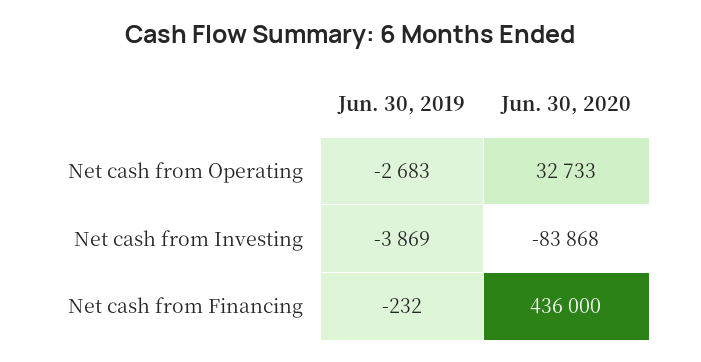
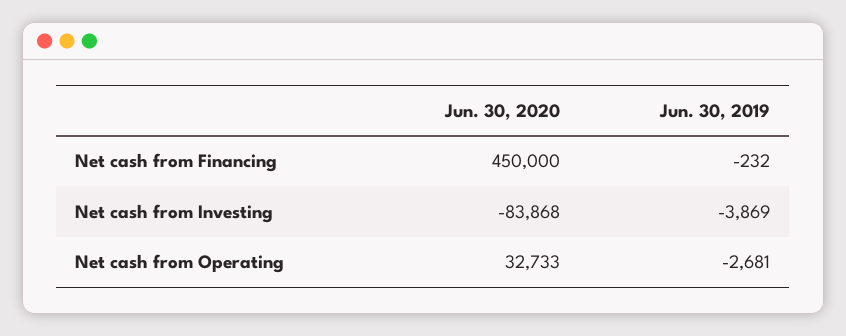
  {
    "Jun. 30, 2019": {
-     "Net cash from Operating": -2683,
+     "Net cash from Operating": -2681,
      "Net cash from Investing": -3869,
      "Net cash from Financing": -232
    },
    "Jun. 30, 2020": {
      "Net cash from Operating": 32733,
      "Net cash from Investing": -83868,
-     "Net cash from Financing": 436000
+     "Net cash from Financing": 450000
    }
  }

